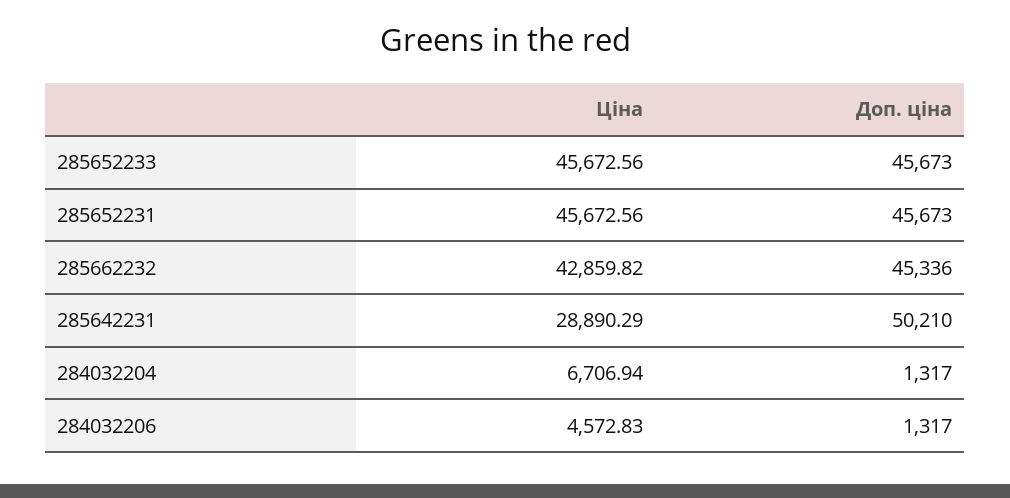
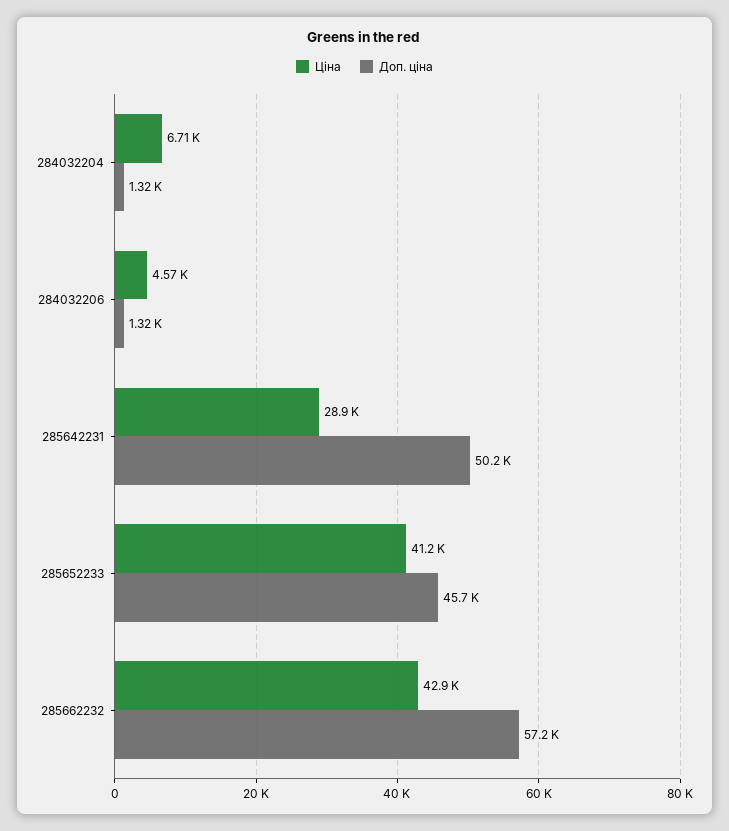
  {
    "Ціна": {
-     "285652233": 45672.56,
+     "285652233": 41200,
-     "285652231": 45672.56,
      "285662232": 42859.82,
      "285642231": 28890.29,
      "284032204": 6706.94,
      "284032206": 4572.83
    },
    "Доп. ціна": {
      "285652233": 45673,
-     "285652231": 45673,
-     "285662232": 45336,
+     "285662232": 57200,
      "285642231": 50210,
      "284032204": 1317,
      "284032206": 1317
    }
  }

